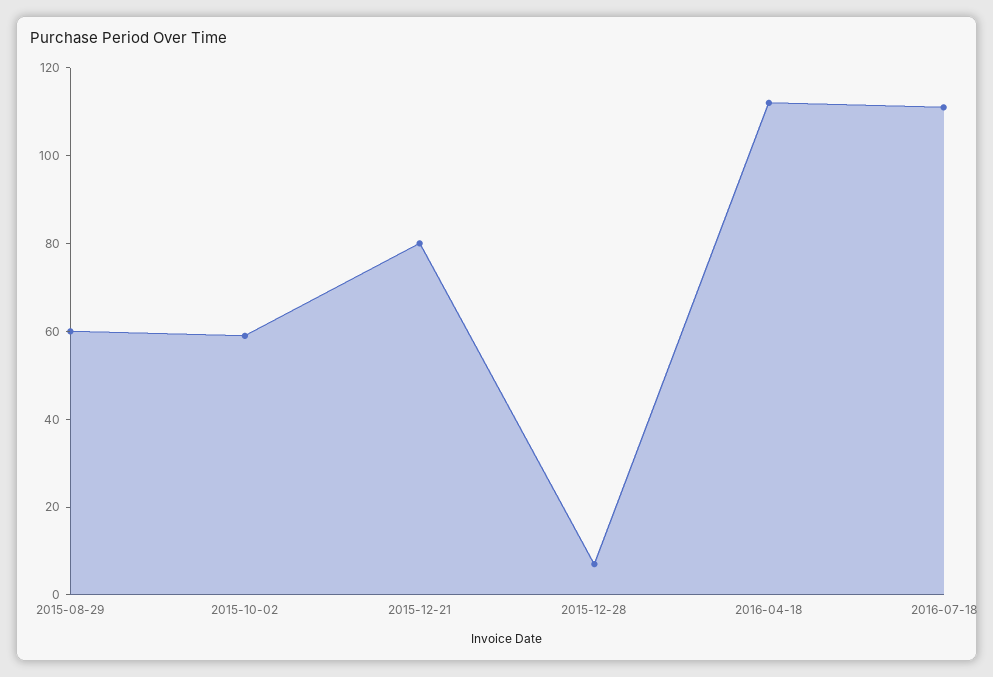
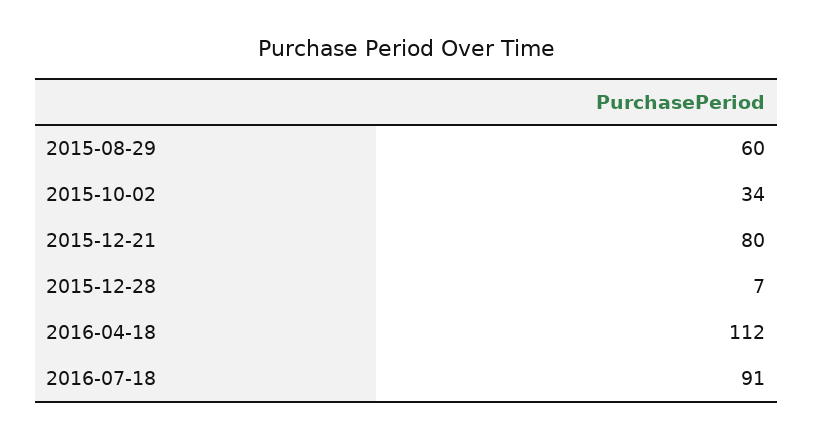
  {
    "2015-08-29": 60,
-   "2015-10-02": 60,
+   "2015-10-02": 34,
    "2015-12-21": 80,
    "2015-12-28": 7,
    "2016-04-18": 112,
-   "2016-07-18": 110
+   "2016-07-18": 91
  }

